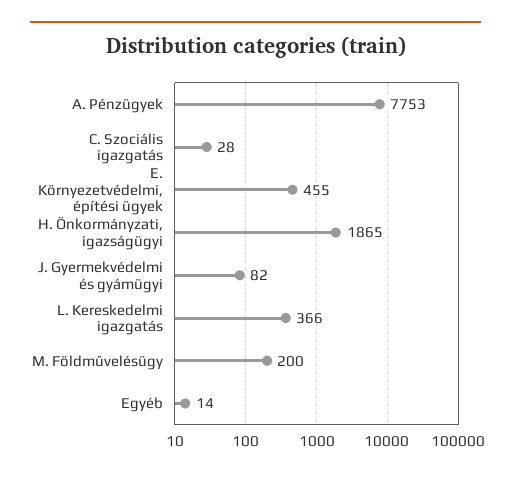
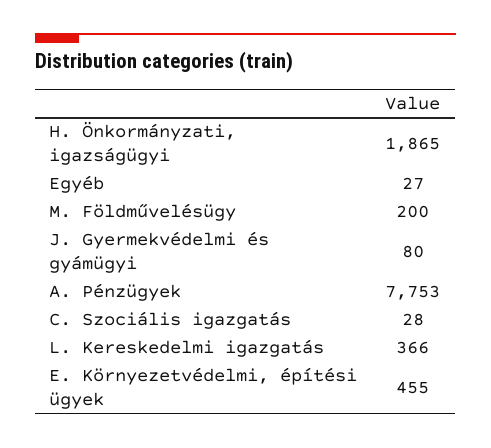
  {
    "A. Pénzügyek": 7753,
    "C. Szociális igazgatás": 28,
    "E. Környezetvédelmi, építési ügyek": 455,
    "H. Önkormányzati, igazságügyi": 1865,
-   "J. Gyermekvédelmi és gyámügyi": 82,
+   "J. Gyermekvédelmi és gyámügyi": 80,
    "L. Kereskedelmi igazgatás": 366,
    "M. Földművelésügy": 200,
-   "Egyéb": 14
+   "Egyéb": 27
  }

